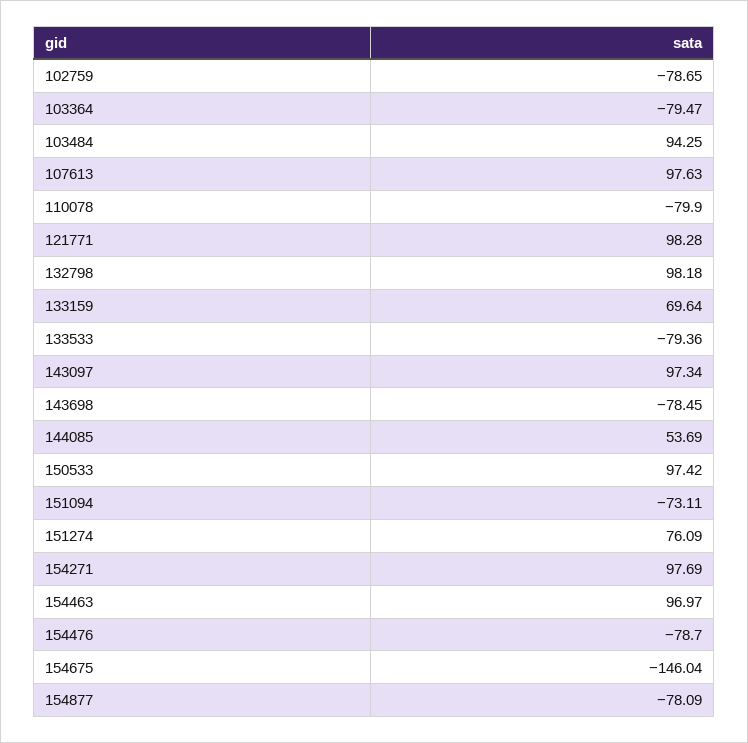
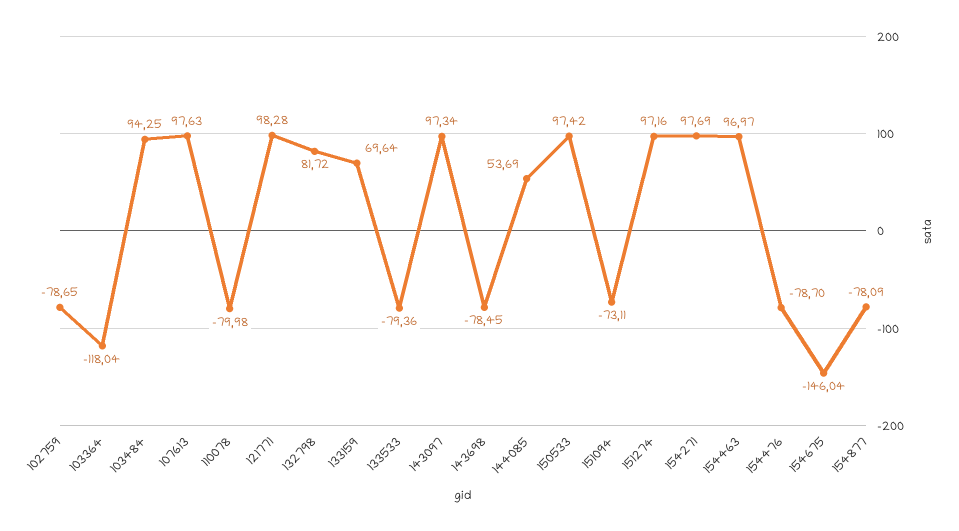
  {
    "102759": -78.65,
-   "103364": -79.47,
+   "103364": -118.04,
    "103484": 94.25,
    "107613": 97.63,
-   "110078": -79.9,
+   "110078": -79.98,
    "121771": 98.28,
-   "132798": 98.18,
+   "132798": 81.72,
    "133159": 69.64,
    "133533": -79.36,
    "143097": 97.34,
    "143698": -78.45,
    "144085": 53.69,
    "150533": 97.42,
    "151094": -73.11,
-   "151274": 76.09,
+   "151274": 97.16,
    "154271": 97.69,
    "154463": 96.97,
    "154476": -78.7,
    "154675": -146.04,
    "154877": -78.09
  }

